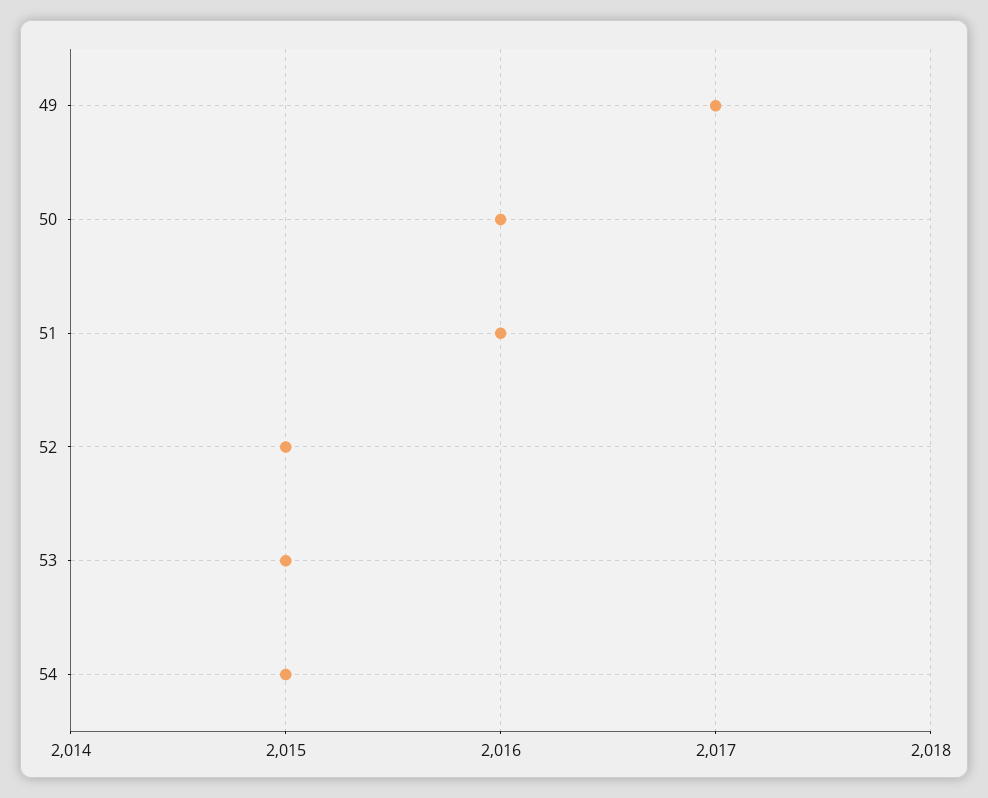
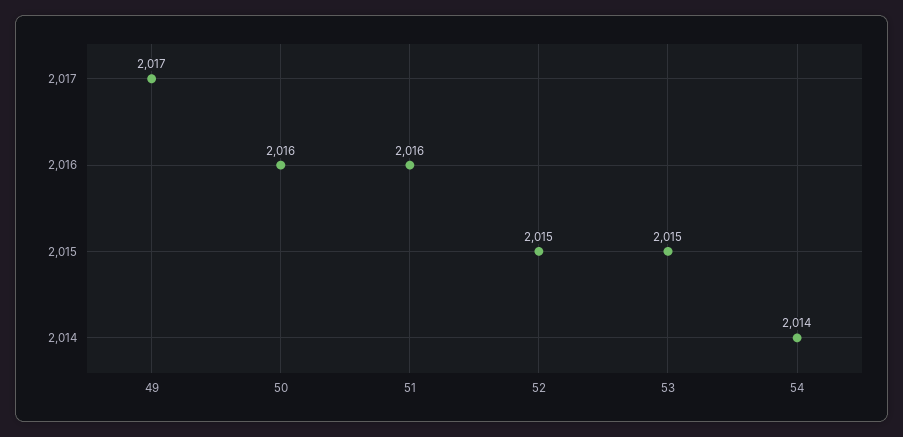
  {
    "49": 2017,
    "50": 2016,
    "51": 2016,
    "52": 2015,
    "53": 2015,
-   "54": 2015
+   "54": 2014
  }

